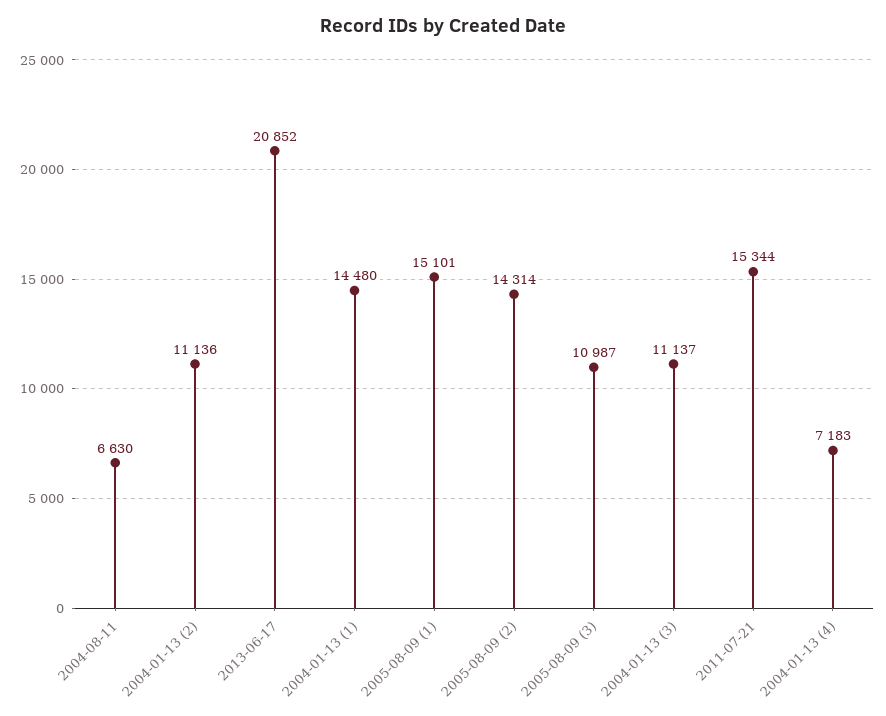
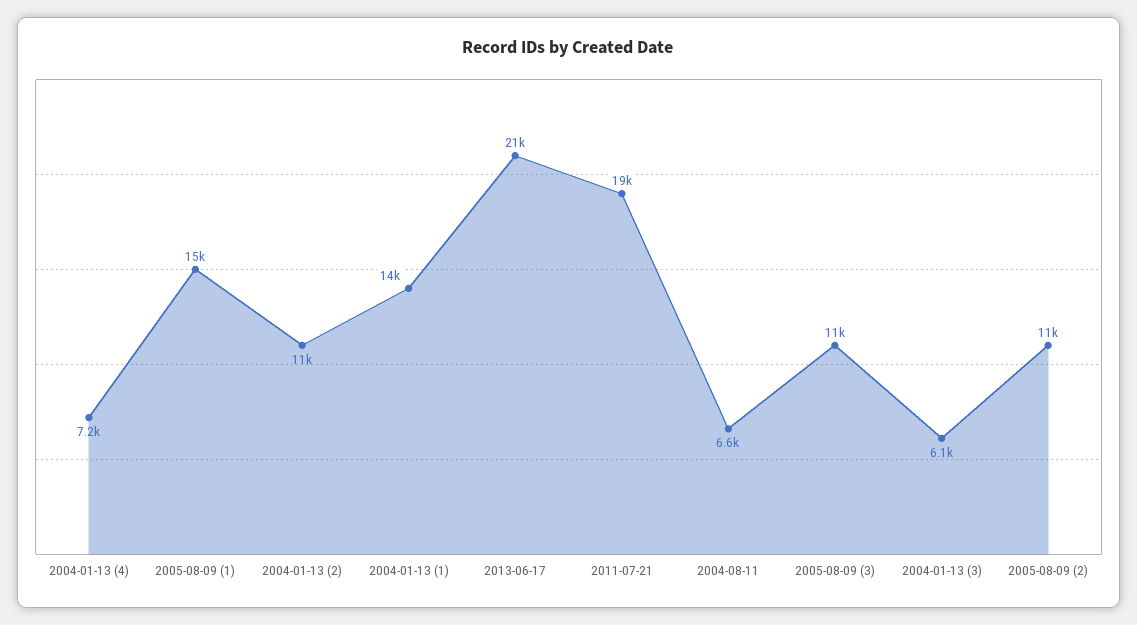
  {
    "2004-08-11": 6630,
    "2004-01-13 (2)": 11136,
    "2013-06-17": 20852,
    "2004-01-13 (1)": 14480,
    "2005-08-09 (1)": 15101,
-   "2005-08-09 (2)": 14314,
+   "2005-08-09 (2)": 11000,
    "2005-08-09 (3)": 10987,
-   "2004-01-13 (3)": 11137,
+   "2004-01-13 (3)": 6100,
-   "2011-07-21": 15344,
+   "2011-07-21": 19000,
    "2004-01-13 (4)": 7183
  }

